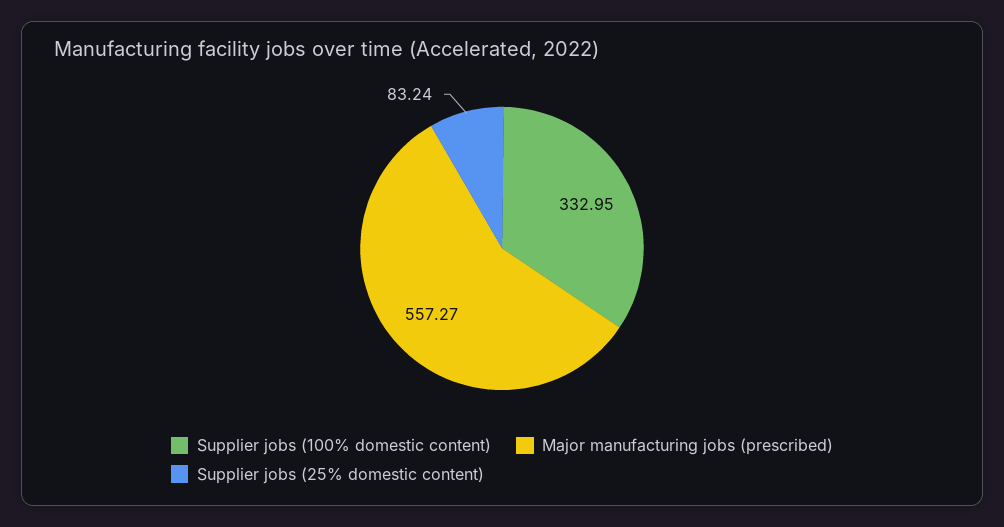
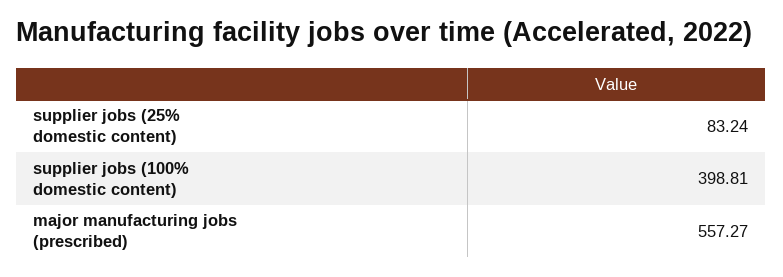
  {
-   "Supplier jobs (100% domestic content)": 332.95,
+   "Supplier jobs (100% domestic content)": 398.81,
    "Major manufacturing jobs (prescribed)": 557.27,
    "Supplier jobs (25% domestic content)": 83.24
  }

